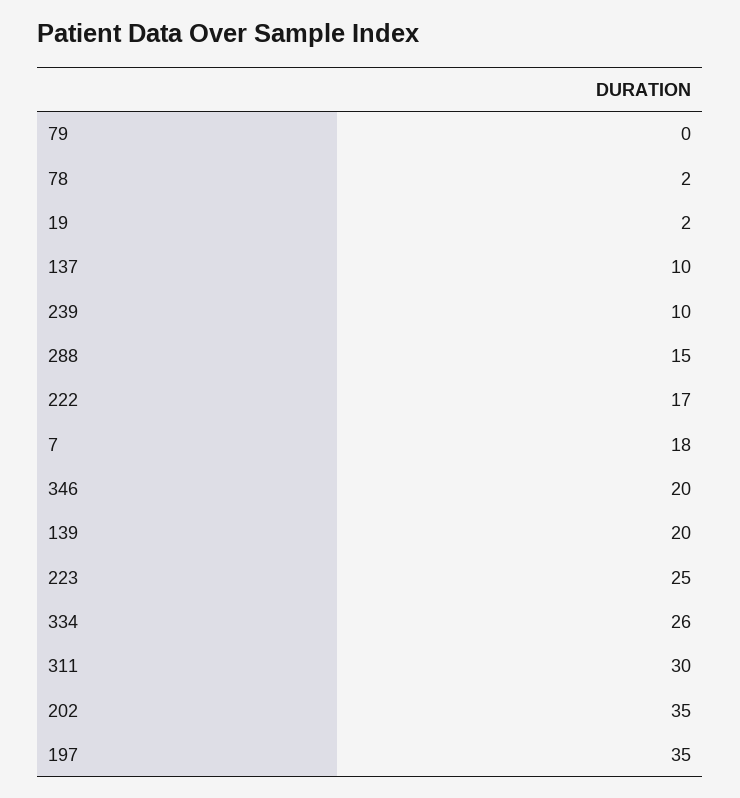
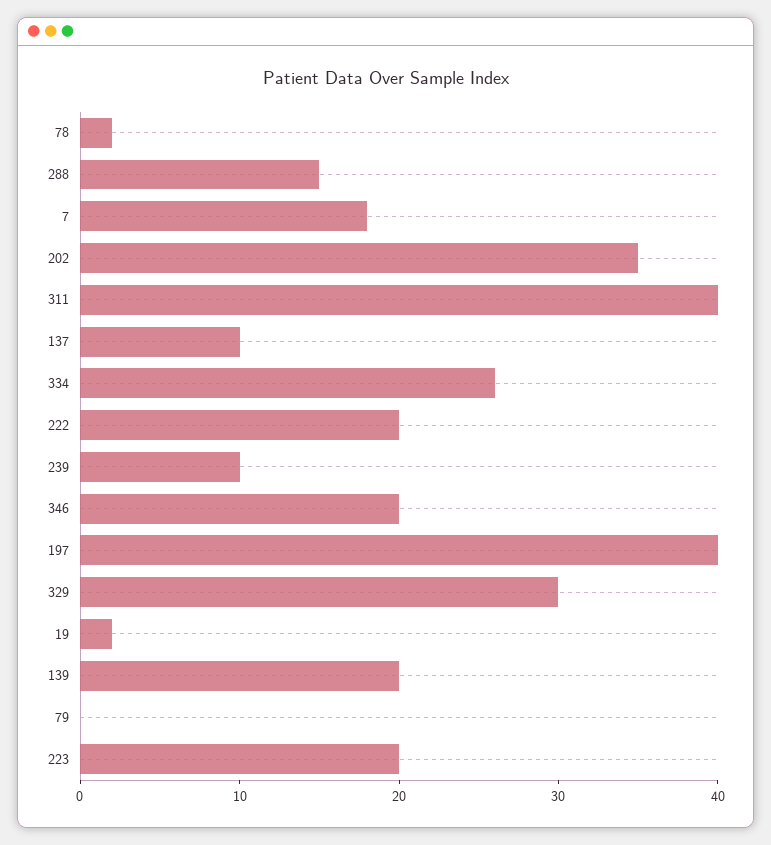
  {
    "79": 0,
    "78": 2,
    "19": 2,
    "137": 10,
    "239": 10,
    "288": 15,
-   "222": 17,
+   "222": 20,
    "7": 18,
    "346": 20,
    "139": 20,
-   "223": 25,
+   "223": 20,
    "334": 26,
-   "311": 30,
+   "311": 40,
    "202": 35,
-   "197": 35
+   "197": 40,
+   "329": 30
  }

